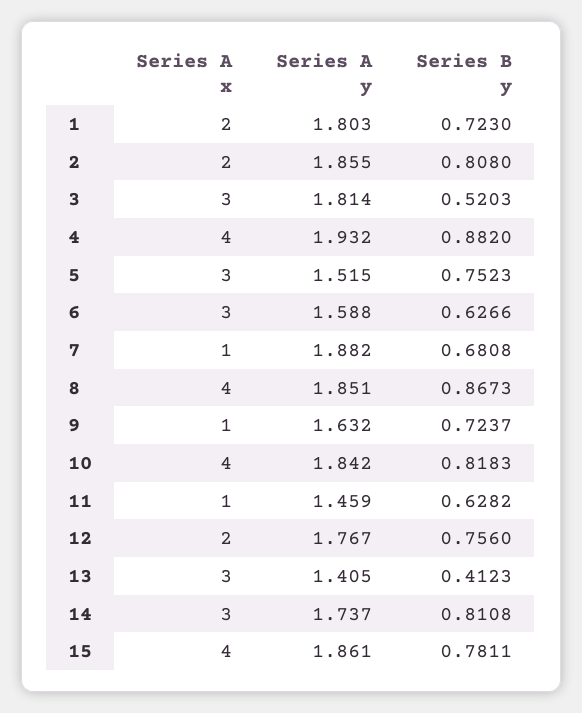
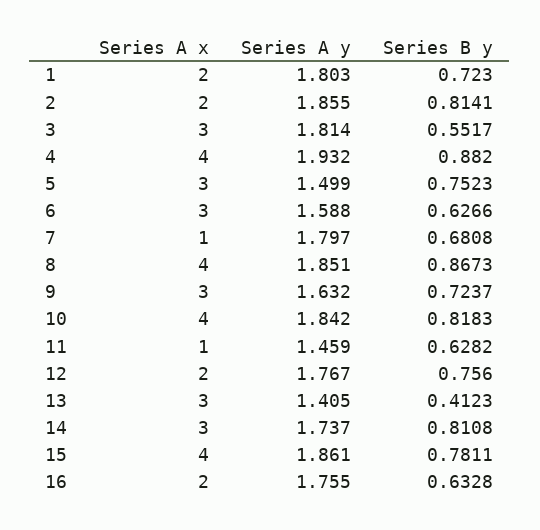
  {
    "Series A x": {
      "1": 2,
      "2": 2,
      "3": 3,
      "4": 4,
      "5": 3,
      "6": 3,
      "7": 1,
      "8": 4,
-     "9": 1,
+     "9": 3,
      "10": 4,
      "11": 1,
      "12": 2,
      "13": 3,
      "14": 3,
-     "15": 4
+     "15": 4,
+     "16": 2
    },
    "Series A y": {
      "1": 1.803,
      "2": 1.855,
      "3": 1.814,
      "4": 1.932,
-     "5": 1.515,
+     "5": 1.499,
      "6": 1.588,
-     "7": 1.882,
+     "7": 1.797,
      "8": 1.851,
      "9": 1.632,
      "10": 1.842,
      "11": 1.459,
      "12": 1.767,
      "13": 1.405,
      "14": 1.737,
-     "15": 1.861
+     "15": 1.861,
+     "16": 1.755
    },
    "Series B y": {
      "1": 0.723,
-     "2": 0.808,
+     "2": 0.8141,
-     "3": 0.5203,
+     "3": 0.5517,
      "4": 0.882,
      "5": 0.7523,
      "6": 0.6266,
      "7": 0.6808,
      "8": 0.8673,
      "9": 0.7237,
      "10": 0.8183,
      "11": 0.6282,
      "12": 0.756,
      "13": 0.4123,
      "14": 0.8108,
-     "15": 0.7811
+     "15": 0.7811,
+     "16": 0.6328
    }
  }

